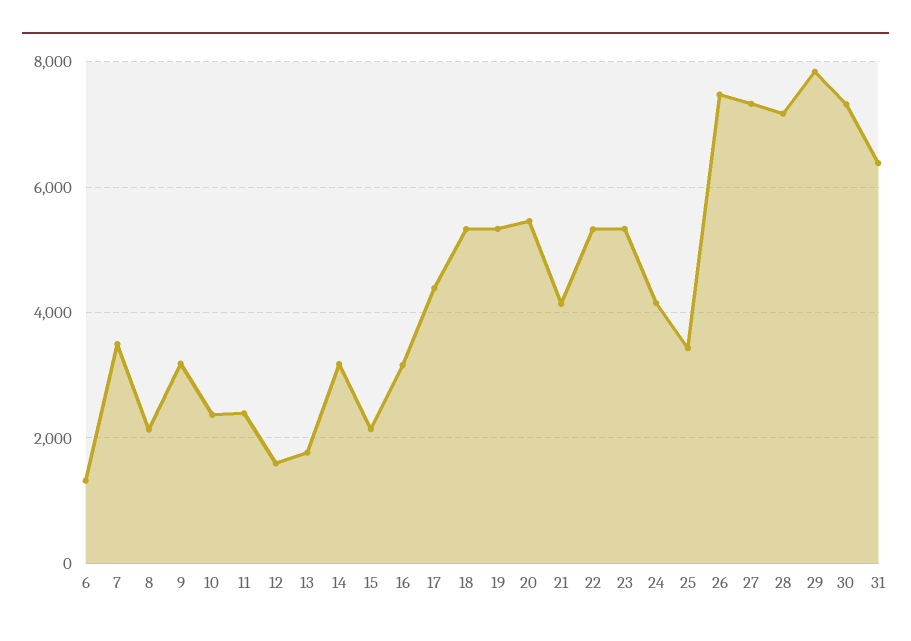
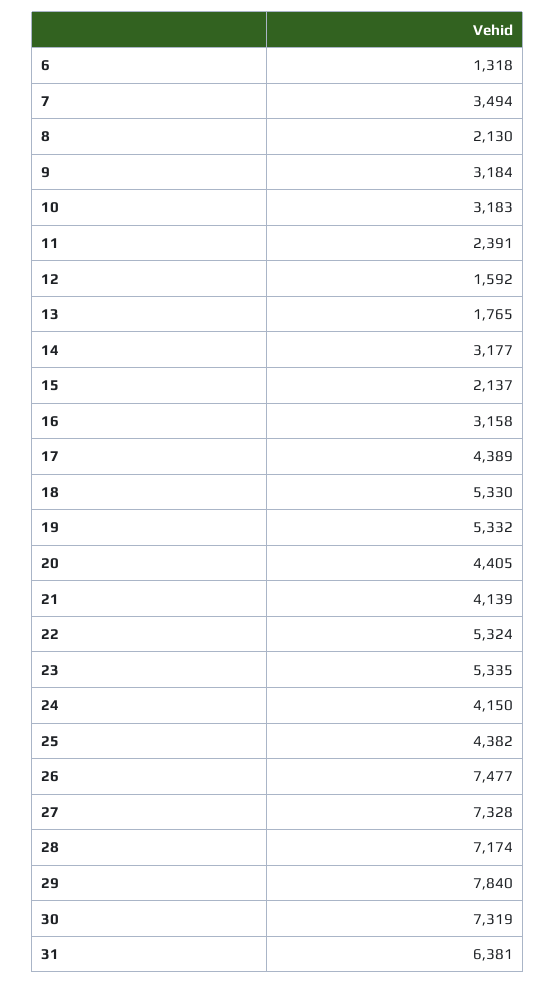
  {
    "6": 1318,
    "7": 3494,
    "8": 2130,
    "9": 3184,
-   "10": 2400,
+   "10": 3183,
    "11": 2391,
    "12": 1592,
    "13": 1765,
    "14": 3177,
    "15": 2137,
    "16": 3158,
    "17": 4389,
    "18": 5330,
    "19": 5332,
-   "20": 5400,
+   "20": 4405,
    "21": 4139,
    "22": 5324,
    "23": 5335,
    "24": 4150,
-   "25": 3400,
+   "25": 4382,
    "26": 7477,
    "27": 7328,
    "28": 7174,
    "29": 7840,
    "30": 7319,
    "31": 6381
  }

